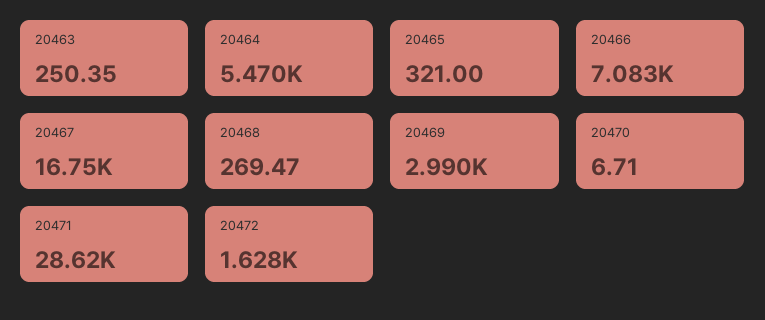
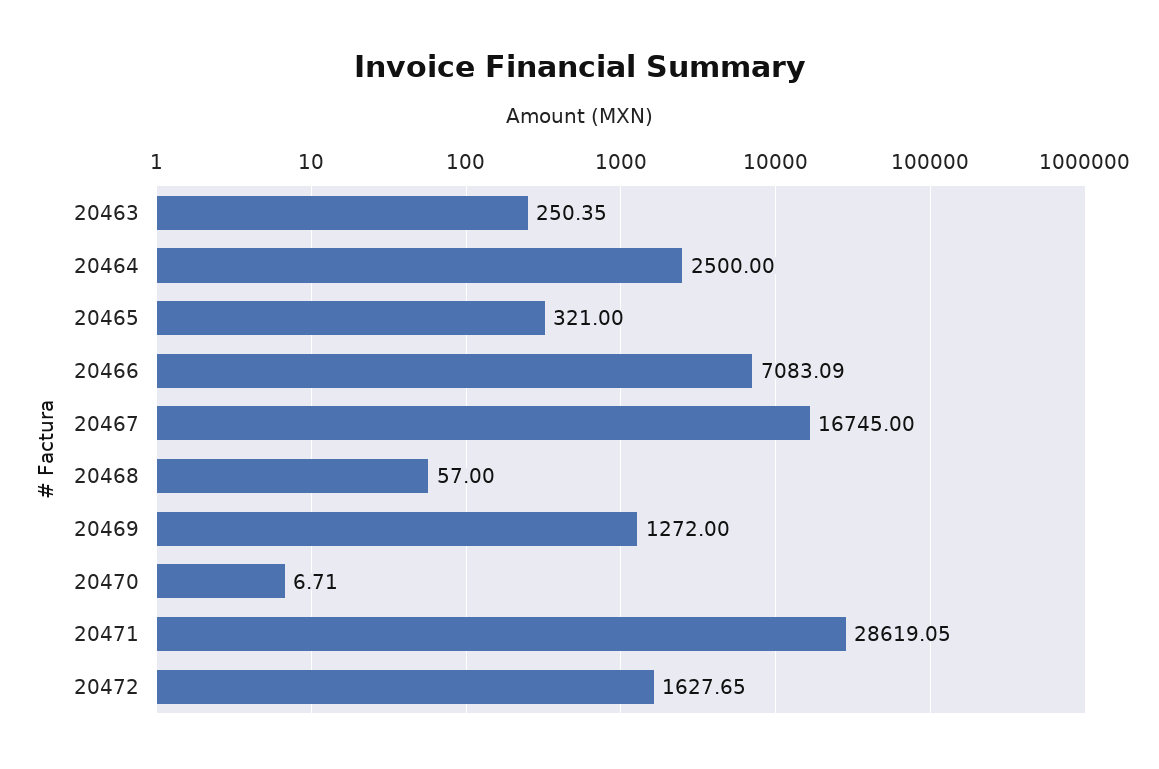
  {
    "20463": 250.35,
-   "20464": 5470,
+   "20464": 2500,
    "20465": 321,
    "20466": 7083.09,
    "20467": 16745,
-   "20468": 269.47,
+   "20468": 57,
-   "20469": 2990,
+   "20469": 1272,
    "20470": 6.71,
    "20471": 28619.05,
    "20472": 1627.65
  }

